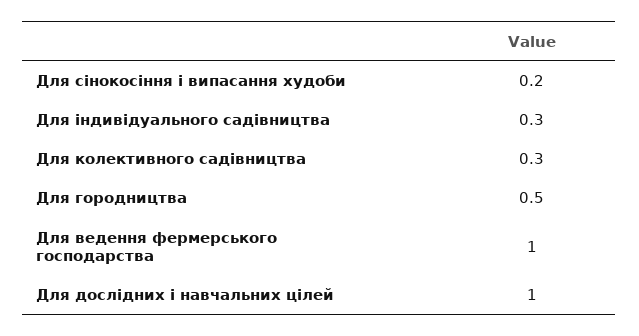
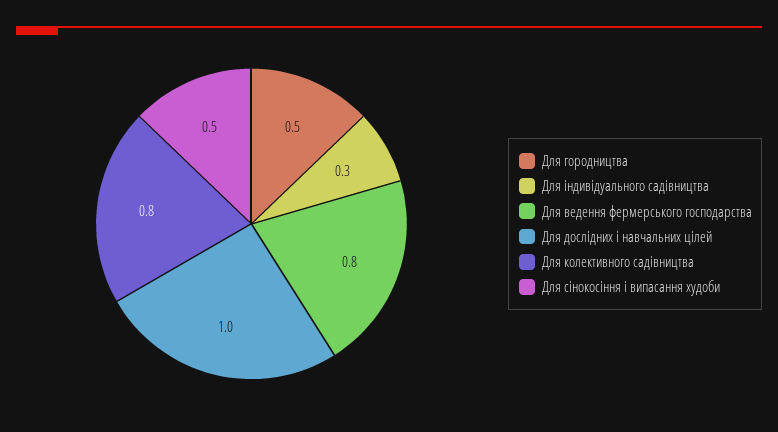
  {
-   "Для сінокосіння і випасання худоби": 0.2,
+   "Для сінокосіння і випасання худоби": 0.5,
    "Для індивідуального садівництва": 0.3,
-   "Для колективного садівництва": 0.3,
+   "Для колективного садівництва": 0.8,
    "Для городництва": 0.5,
-   "Для ведення фермерського господарства": 1,
+   "Для ведення фермерського господарства": 0.8,
    "Для дослідних і навчальних цілей": 1
  }

